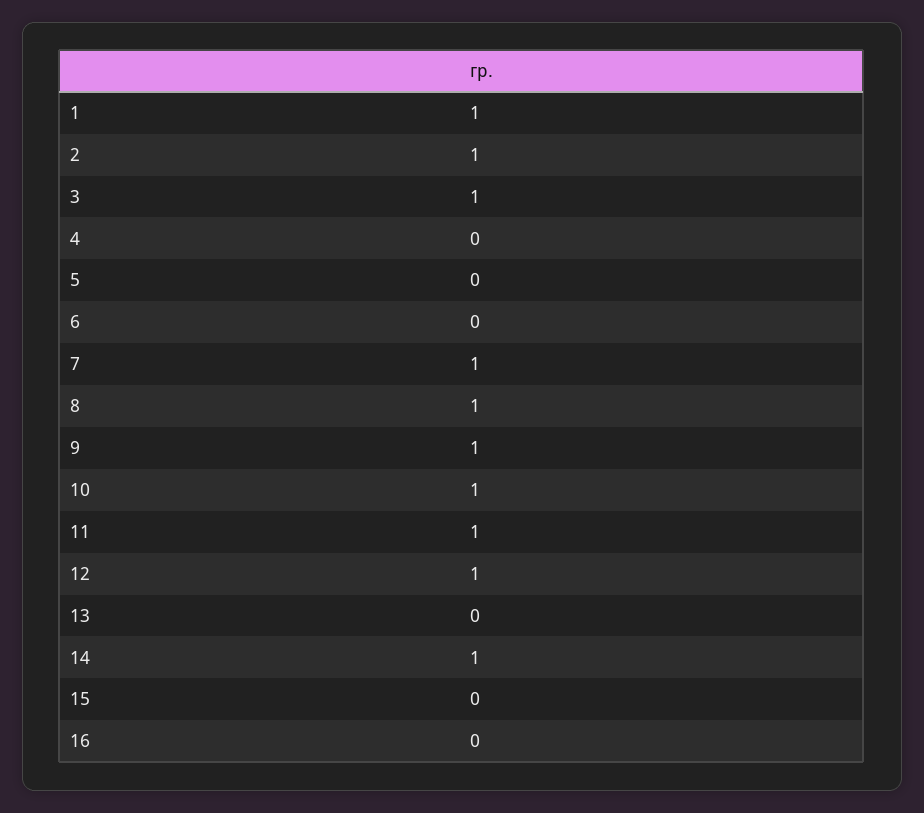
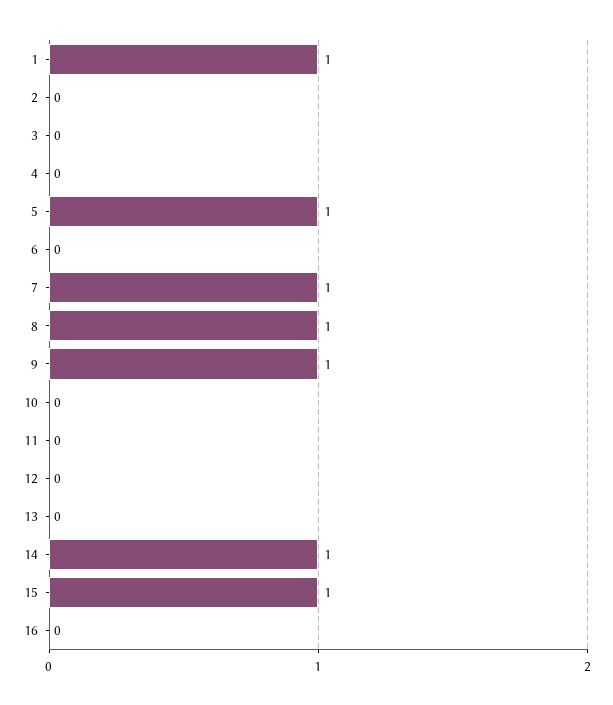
  {
    "1": 1,
-   "2": 1,
+   "2": 0,
-   "3": 1,
+   "3": 0,
    "4": 0,
-   "5": 0,
+   "5": 1,
    "6": 0,
    "7": 1,
    "8": 1,
    "9": 1,
-   "10": 1,
+   "10": 0,
-   "11": 1,
+   "11": 0,
-   "12": 1,
+   "12": 0,
    "13": 0,
    "14": 1,
-   "15": 0,
+   "15": 1,
    "16": 0
  }

